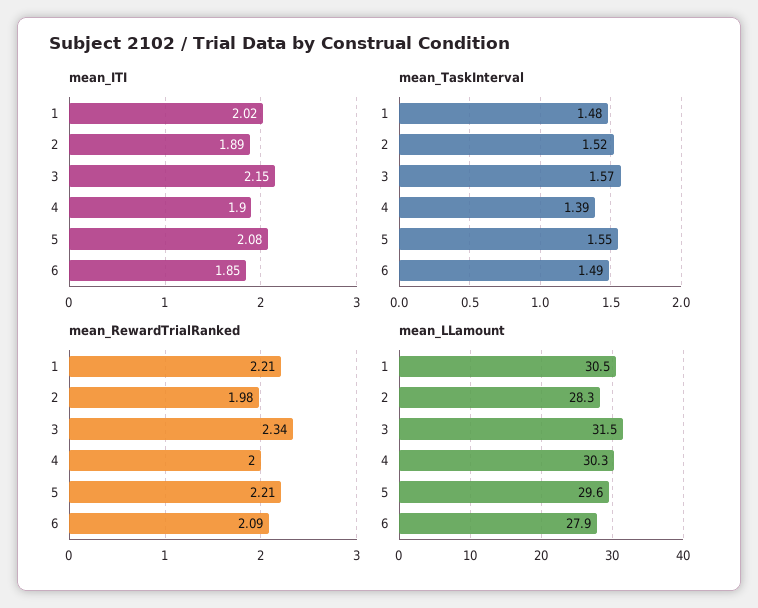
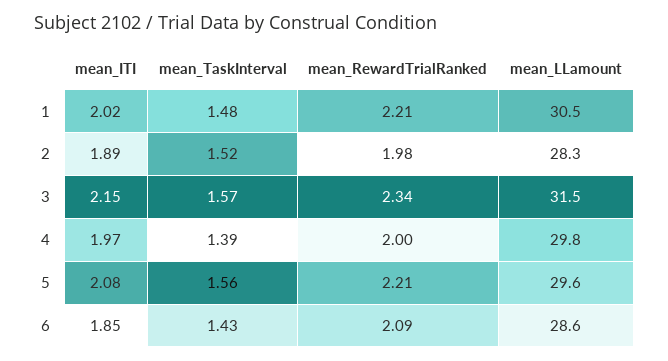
  {
    "mean_ITI": {
      "1": 2.02,
      "2": 1.89,
      "3": 2.15,
-     "4": 1.9,
+     "4": 1.97,
      "5": 2.08,
      "6": 1.85
    },
    "mean_TaskInterval": {
      "1": 1.48,
      "2": 1.52,
      "3": 1.57,
      "4": 1.39,
-     "5": 1.55,
+     "5": 1.56,
-     "6": 1.49
+     "6": 1.43
    },
    "mean_RewardTrialRanked": {
      "1": 2.21,
      "2": 1.98,
      "3": 2.34,
      "4": 2,
      "5": 2.21,
      "6": 2.09
    },
    "mean_LLamount": {
      "1": 30.5,
      "2": 28.3,
      "3": 31.5,
-     "4": 30.3,
+     "4": 29.8,
      "5": 29.6,
-     "6": 27.9
+     "6": 28.6
    }
  }

